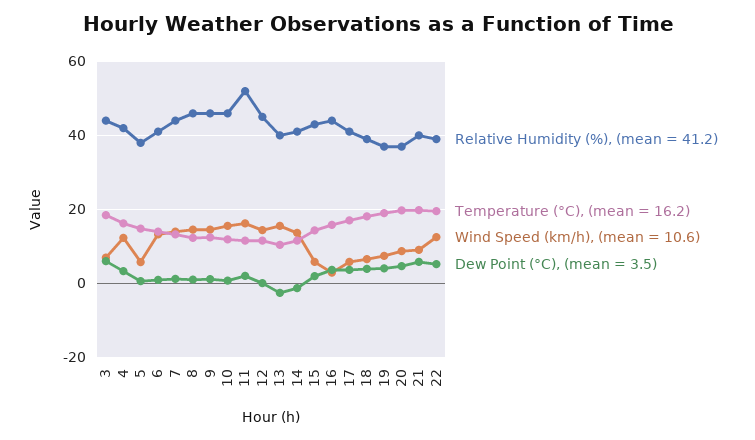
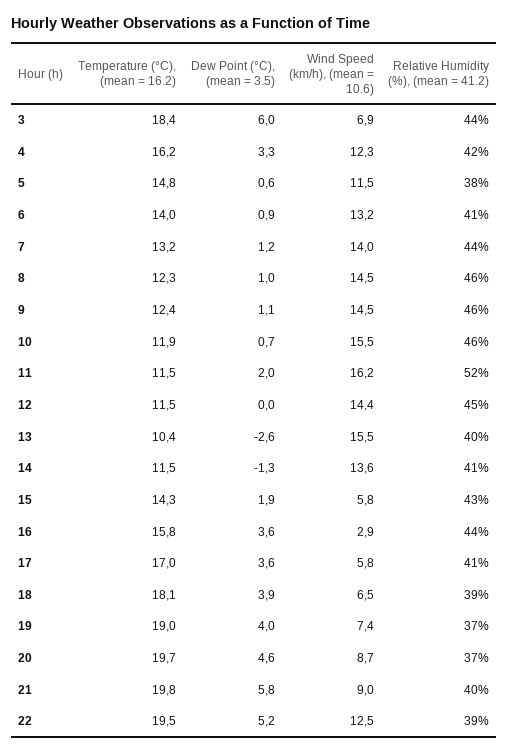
  {
    "Relative Humidity (%), (mean = 41.2)": {
      "3": 44,
      "4": 42,
      "5": 38,
      "6": 41,
      "7": 44,
      "8": 46,
      "9": 46,
      "10": 46,
      "11": 52,
      "12": 45,
      "13": 40,
      "14": 41,
      "15": 43,
      "16": 44,
      "17": 41,
      "18": 39,
      "19": 37,
      "20": 37,
      "21": 40,
      "22": 39
    },
    "Temperature (°C), (mean = 16.2)": {
      "3": 18.4,
      "4": 16.2,
      "5": 14.8,
      "6": 14,
      "7": 13.2,
      "8": 12.3,
      "9": 12.4,
      "10": 11.9,
      "11": 11.5,
      "12": 11.5,
      "13": 10.4,
      "14": 11.5,
      "15": 14.3,
      "16": 15.8,
      "17": 17,
      "18": 18.1,
      "19": 19,
      "20": 19.7,
      "21": 19.8,
      "22": 19.5
    },
    "Wind Speed (km/h), (mean = 10.6)": {
      "3": 6.9,
      "4": 12.3,
-     "5": 6,
+     "5": 11.5,
      "6": 13.2,
      "7": 14,
      "8": 14.5,
      "9": 14.5,
      "10": 15.5,
      "11": 16.2,
      "12": 14.4,
      "13": 15.5,
      "14": 13.6,
      "15": 5.8,
      "16": 2.9,
      "17": 5.8,
      "18": 6.5,
      "19": 7.4,
      "20": 8.7,
      "21": 9,
      "22": 12.5
    },
    "Dew Point (°C), (mean = 3.5)": {
      "3": 6,
      "4": 3.3,
      "5": 0.6,
      "6": 0.9,
      "7": 1.2,
      "8": 1,
      "9": 1.1,
      "10": 0.7,
      "11": 2,
      "12": 0,
      "13": -2.6,
      "14": -1.3,
      "15": 1.9,
      "16": 3.6,
      "17": 3.6,
      "18": 3.9,
      "19": 4,
      "20": 4.6,
      "21": 5.8,
      "22": 5.2
    }
  }

